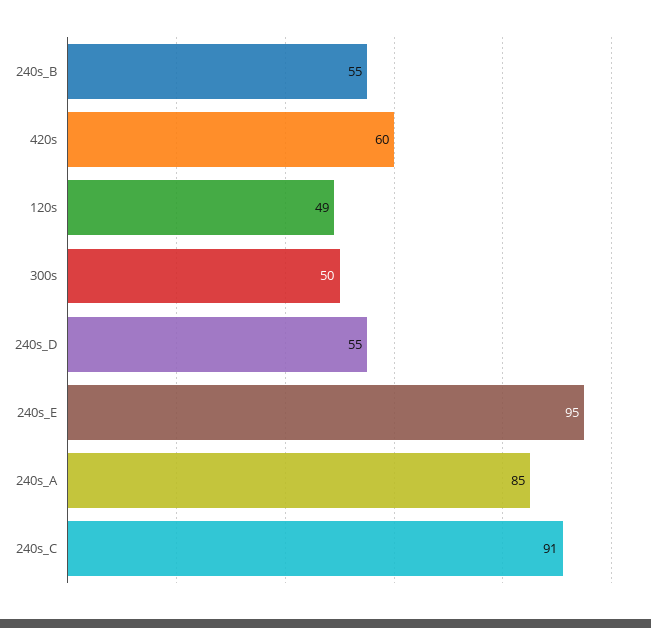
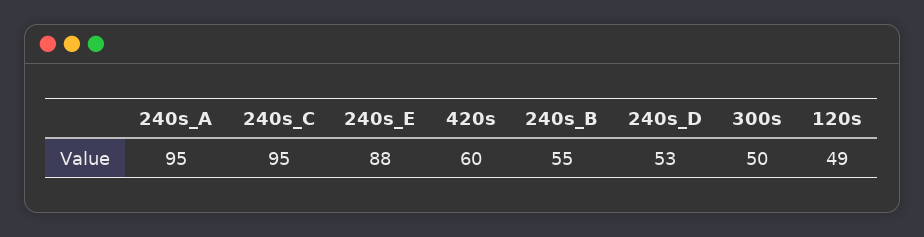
  {
    "240s_B": 55,
    "420s": 60,
    "120s": 49,
    "300s": 50,
-   "240s_D": 55,
+   "240s_D": 53,
-   "240s_E": 95,
+   "240s_E": 88,
-   "240s_A": 85,
+   "240s_A": 95,
-   "240s_C": 91
+   "240s_C": 95
  }

